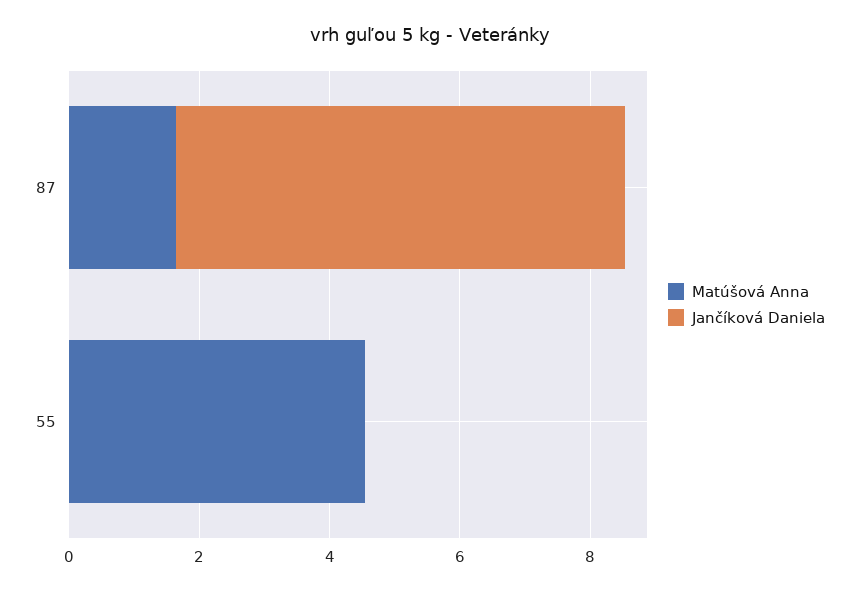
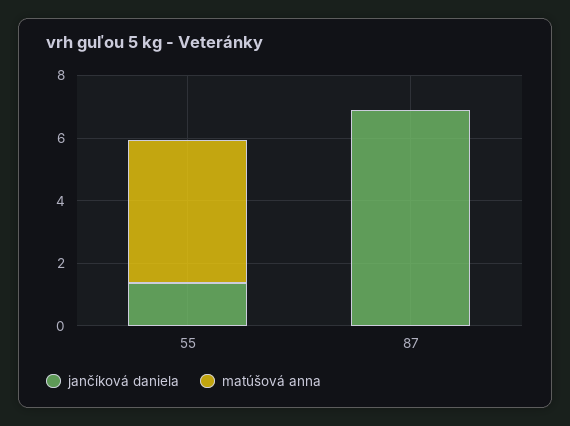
  {
    "Matúšová Anna": {
-     "87": 1.5,
+     "87": 0,
      "55": 4.5
    },
    "Jančíková Daniela": {
      "87": 7,
-     "55": 0
+     "55": 1.5
    }
  }

